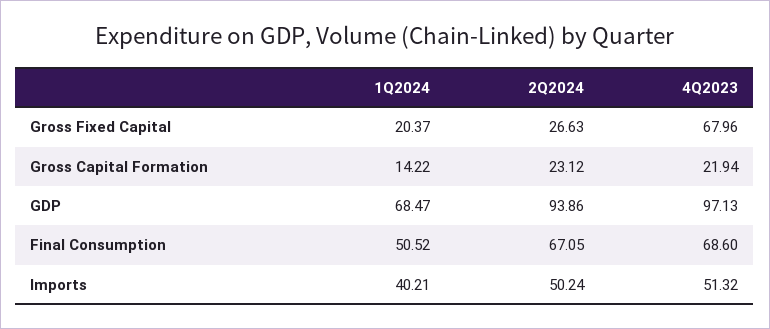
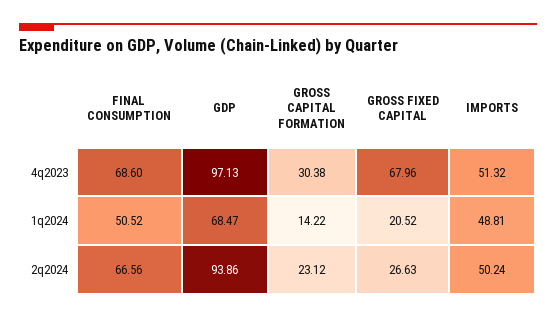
  {
    "1Q2024": {
-     "Gross Fixed Capital": 20.37,
+     "Gross Fixed Capital": 20.52,
      "Gross Capital Formation": 14.22,
      "GDP": 68.47,
      "Final Consumption": 50.52,
-     "Imports": 40.21
+     "Imports": 48.81
    },
    "2Q2024": {
      "Gross Fixed Capital": 26.63,
      "Gross Capital Formation": 23.12,
      "GDP": 93.86,
-     "Final Consumption": 67.05,
+     "Final Consumption": 66.56,
      "Imports": 50.24
    },
    "4Q2023": {
      "Gross Fixed Capital": 67.96,
-     "Gross Capital Formation": 21.94,
+     "Gross Capital Formation": 30.38,
      "GDP": 97.13,
      "Final Consumption": 68.6,
      "Imports": 51.32
    }
  }

